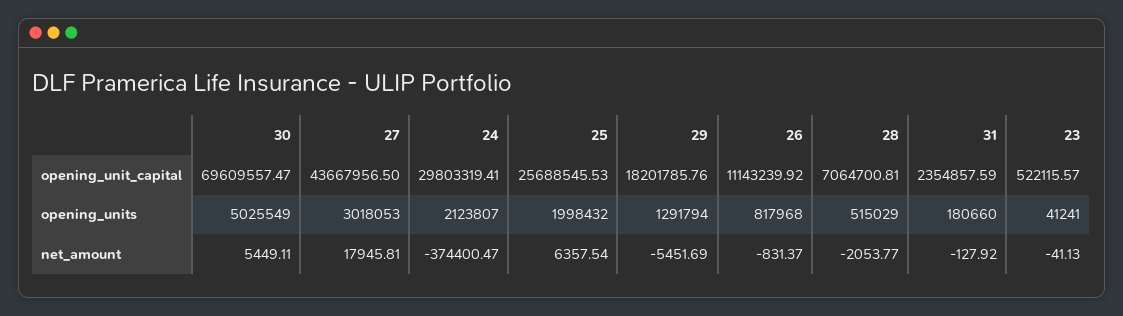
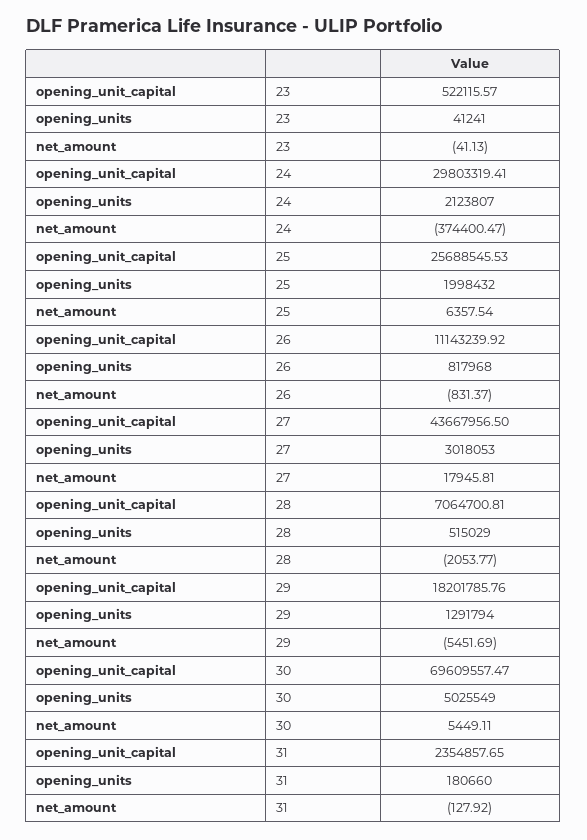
  {
    "30": {
      "opening_unit_capital": 69609557.47,
      "opening_units": 5025549,
      "net_amount": 5449.11
    },
    "27": {
      "opening_unit_capital": 43667956.5,
      "opening_units": 3018053,
      "net_amount": 17945.81
    },
    "24": {
      "opening_unit_capital": 29803319.41,
      "opening_units": 2123807,
      "net_amount": -374400.47
    },
    "25": {
      "opening_unit_capital": 25688545.53,
      "opening_units": 1998432,
      "net_amount": 6357.54
    },
    "29": {
      "opening_unit_capital": 18201785.76,
      "opening_units": 1291794,
      "net_amount": -5451.69
    },
    "26": {
      "opening_unit_capital": 11143239.92,
      "opening_units": 817968,
      "net_amount": -831.37
    },
    "28": {
      "opening_unit_capital": 7064700.81,
      "opening_units": 515029,
      "net_amount": -2053.77
    },
    "31": {
-     "opening_unit_capital": 2354857.59,
+     "opening_unit_capital": 2354857.65,
      "opening_units": 180660,
      "net_amount": -127.92
    },
    "23": {
      "opening_unit_capital": 522115.57,
      "opening_units": 41241,
      "net_amount": -41.13
    }
  }

